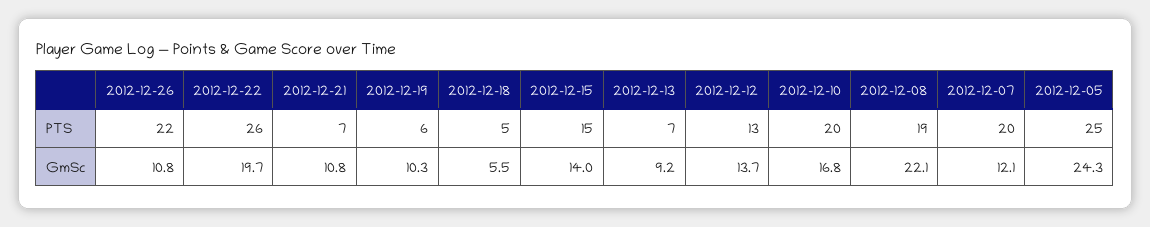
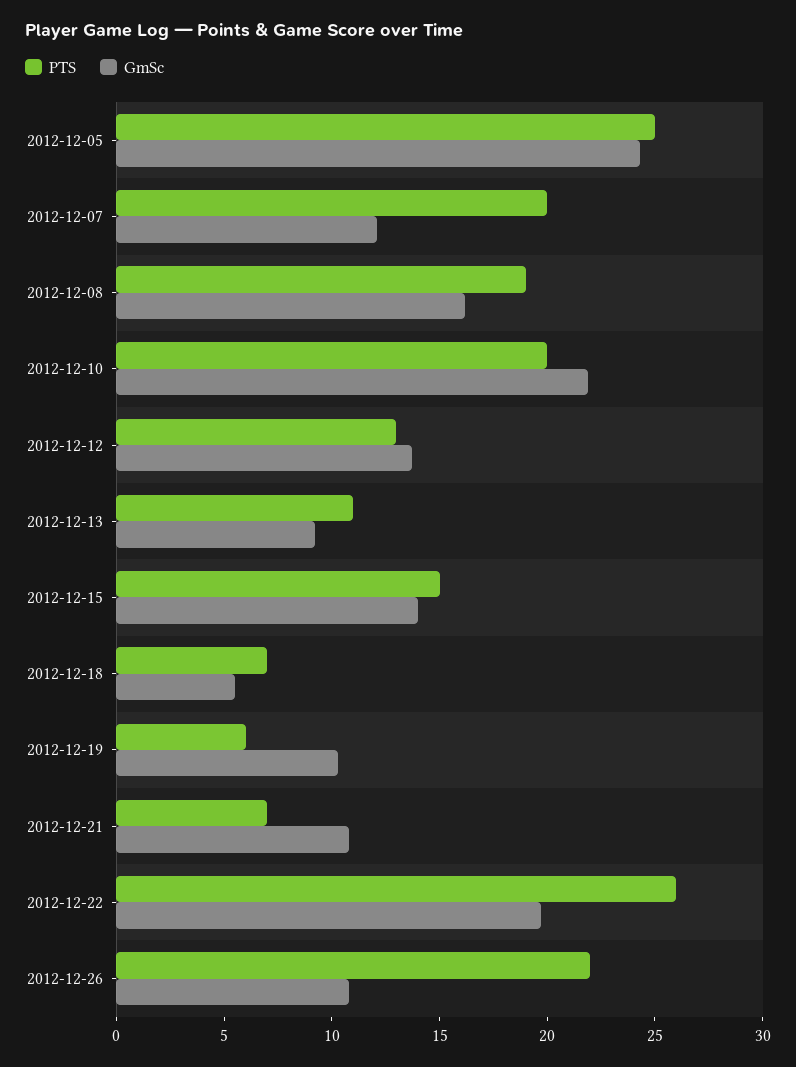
  {
    "PTS": {
      "2012-12-26": 22,
      "2012-12-22": 26,
      "2012-12-21": 7,
      "2012-12-19": 6,
-     "2012-12-18": 5,
+     "2012-12-18": 7,
      "2012-12-15": 15,
-     "2012-12-13": 7,
+     "2012-12-13": 11,
      "2012-12-12": 13,
      "2012-12-10": 20,
      "2012-12-08": 19,
      "2012-12-07": 20,
      "2012-12-05": 25
    },
    "GmSc": {
      "2012-12-26": 10.8,
      "2012-12-22": 19.7,
      "2012-12-21": 10.8,
      "2012-12-19": 10.3,
      "2012-12-18": 5.5,
      "2012-12-15": 14,
      "2012-12-13": 9.2,
      "2012-12-12": 13.7,
-     "2012-12-10": 16.8,
+     "2012-12-10": 22,
-     "2012-12-08": 22.1,
+     "2012-12-08": 16,
      "2012-12-07": 12.1,
      "2012-12-05": 24.3
    }
  }

